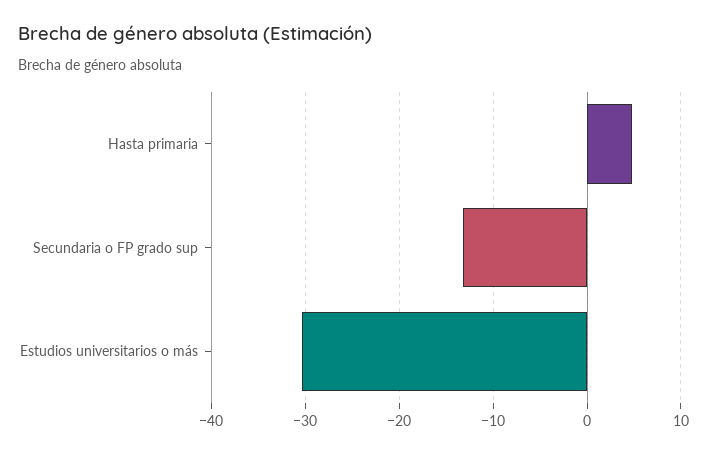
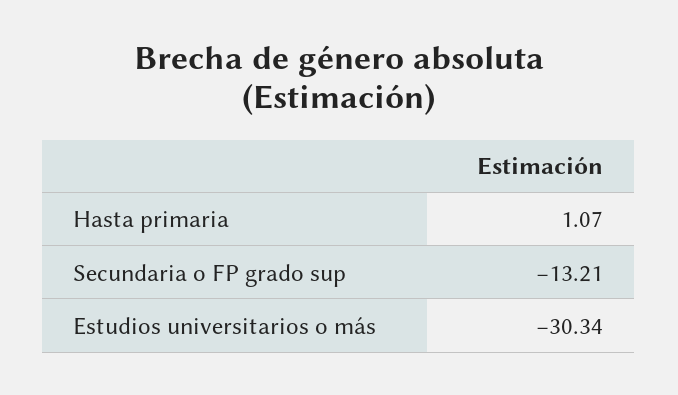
  {
-   "Hasta primaria": 5,
+   "Hasta primaria": 1.07,
    "Secundaria o FP grado sup": -13.21,
    "Estudios universitarios o más": -30.34
  }

